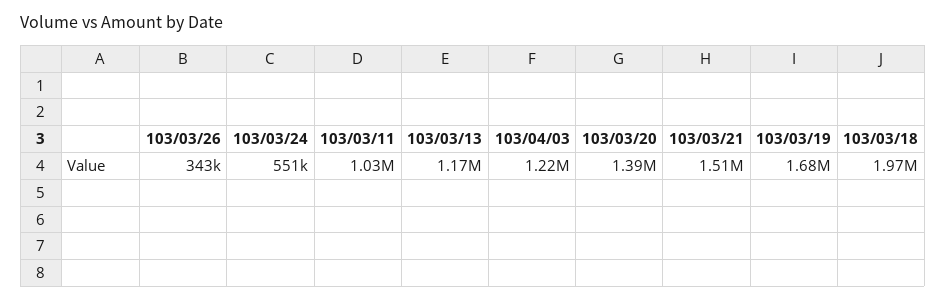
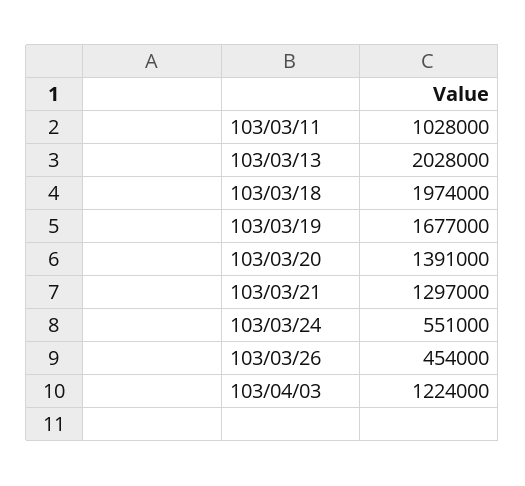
  {
-   "103/03/26": 343000,
+   "103/03/26": 454000,
    "103/03/24": 551000,
    "103/03/11": 1028000,
-   "103/03/13": 1170000,
+   "103/03/13": 2028000,
    "103/04/03": 1224000,
    "103/03/20": 1391000,
-   "103/03/21": 1510000,
+   "103/03/21": 1297000,
    "103/03/19": 1677000,
    "103/03/18": 1974000
  }

